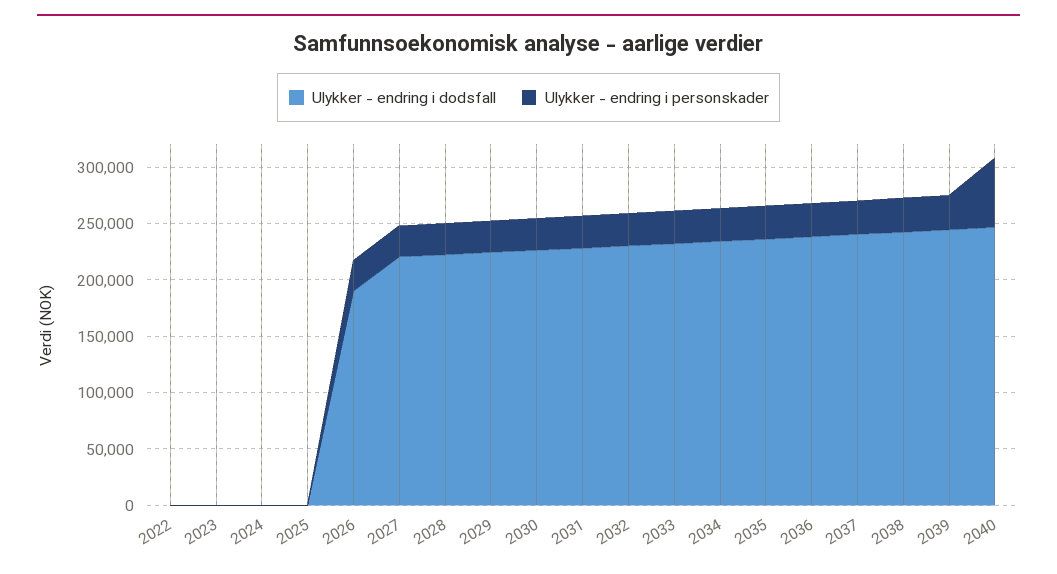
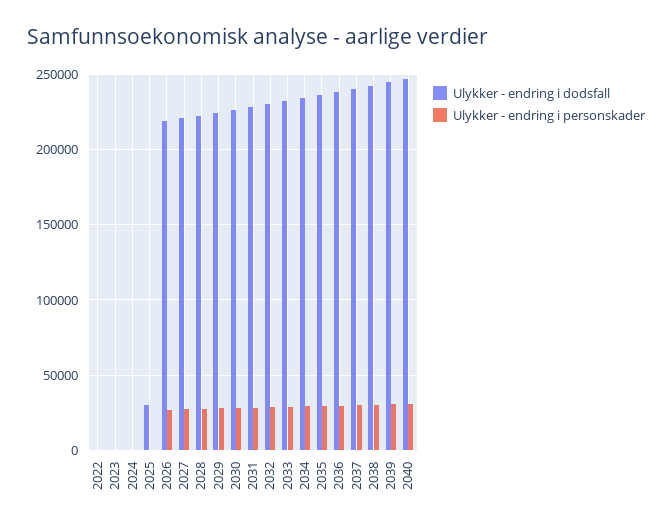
  {
    "Ulykker - endring i dodsfall": {
      "2022": 0,
      "2023": 0,
      "2024": 0,
-     "2025": 0,
+     "2025": 30000,
-     "2026": 190000,
+     "2026": 220000,
      "2027": 220000,
      "2028": 225000,
      "2029": 225000,
      "2030": 225000,
      "2031": 230000,
      "2032": 230000,
      "2033": 230000,
      "2034": 235000,
      "2035": 235000,
      "2036": 240000,
      "2037": 240000,
      "2038": 245000,
      "2039": 245000,
      "2040": 245000
    },
    "Ulykker - endring i personskader": {
      "2022": 0,
      "2023": 0,
      "2024": 0,
      "2025": 0,
      "2026": 25000,
      "2027": 25000,
      "2028": 30000,
      "2029": 30000,
      "2030": 30000,
      "2031": 30000,
      "2032": 30000,
      "2033": 30000,
      "2034": 30000,
      "2035": 30000,
      "2036": 30000,
      "2037": 30000,
      "2038": 30000,
      "2039": 30000,
-     "2040": 60000
+     "2040": 30000
    }
  }

